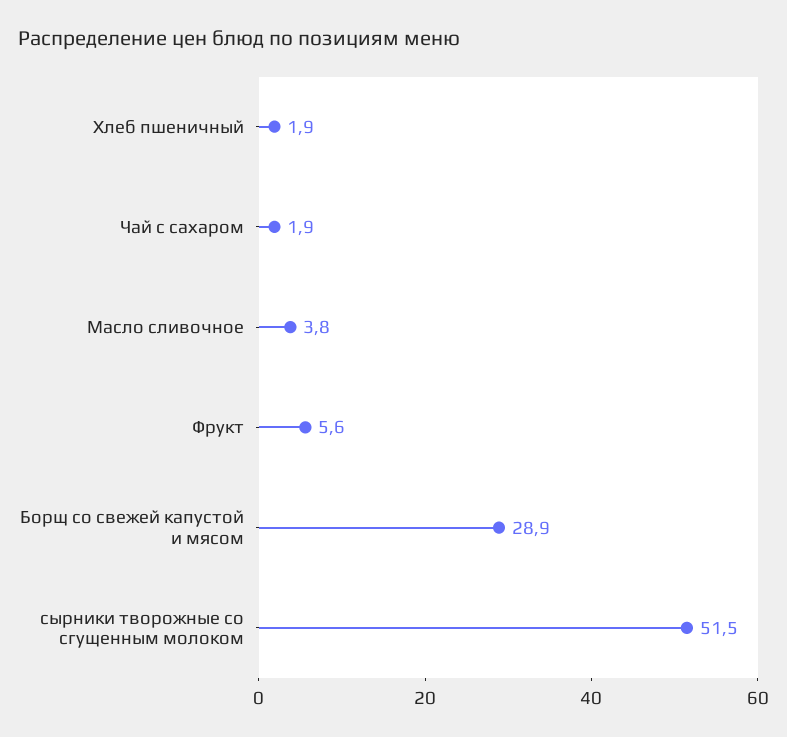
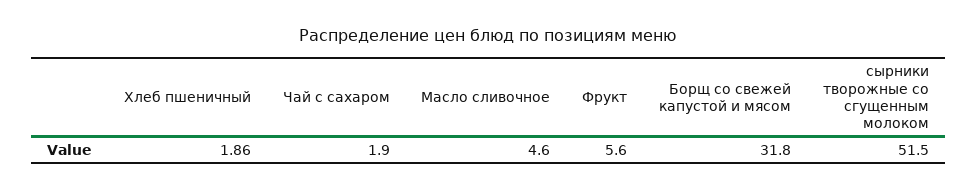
  {
    "Хлеб пшеничный": 1.86,
    "Чай с сахаром": 1.9,
-   "Масло сливочное": 3.8,
+   "Масло сливочное": 4.6,
    "Фрукт": 5.6,
-   "Борщ со свежей капустой и мясом": 28.9,
+   "Борщ со свежей капустой и мясом": 31.8,
    "сырники творожные со сгущенным молоком": 51.5
  }

